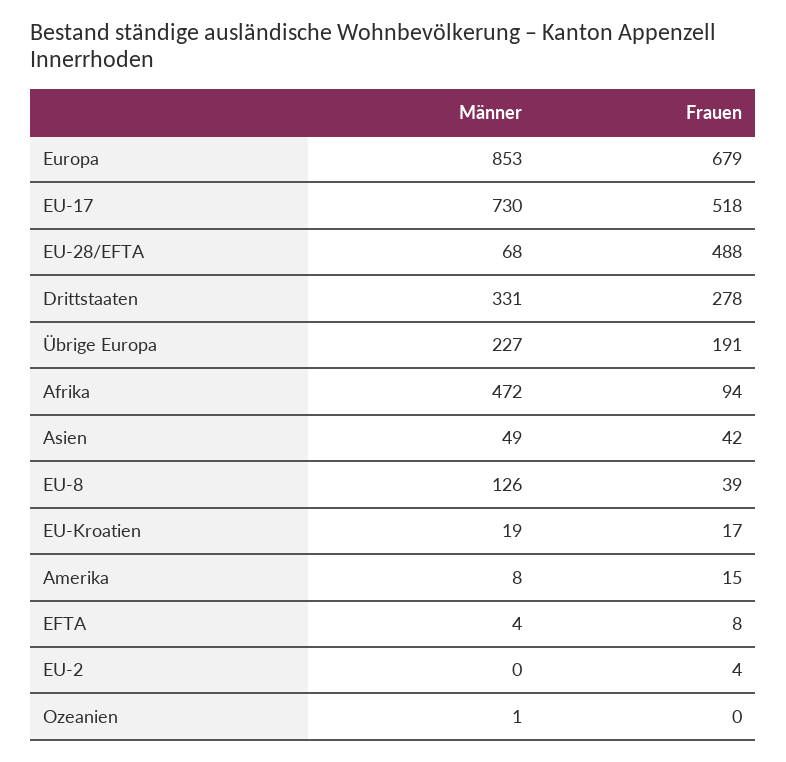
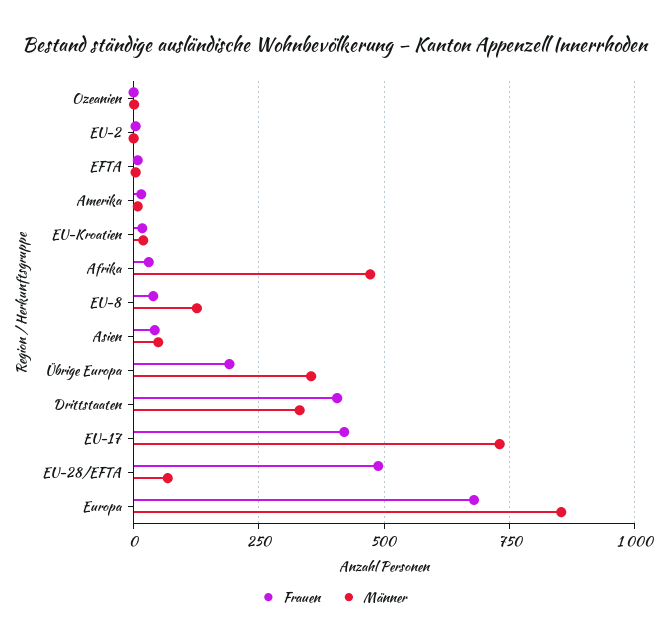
  {
    "Männer": {
      "Europa": 853,
      "EU-17": 730,
      "EU-28/EFTA": 68,
      "Drittstaaten": 331,
-     "Übrige Europa": 227,
+     "Übrige Europa": 350,
      "Afrika": 472,
      "Asien": 49,
      "EU-8": 126,
      "EU-Kroatien": 19,
      "Amerika": 8,
      "EFTA": 4,
      "EU-2": 0,
      "Ozeanien": 1
    },
    "Frauen": {
      "Europa": 679,
-     "EU-17": 518,
+     "EU-17": 425,
      "EU-28/EFTA": 488,
-     "Drittstaaten": 278,
+     "Drittstaaten": 400,
      "Übrige Europa": 191,
-     "Afrika": 94,
+     "Afrika": 25,
      "Asien": 42,
      "EU-8": 39,
      "EU-Kroatien": 17,
      "Amerika": 15,
      "EFTA": 8,
      "EU-2": 4,
      "Ozeanien": 0
    }
  }

